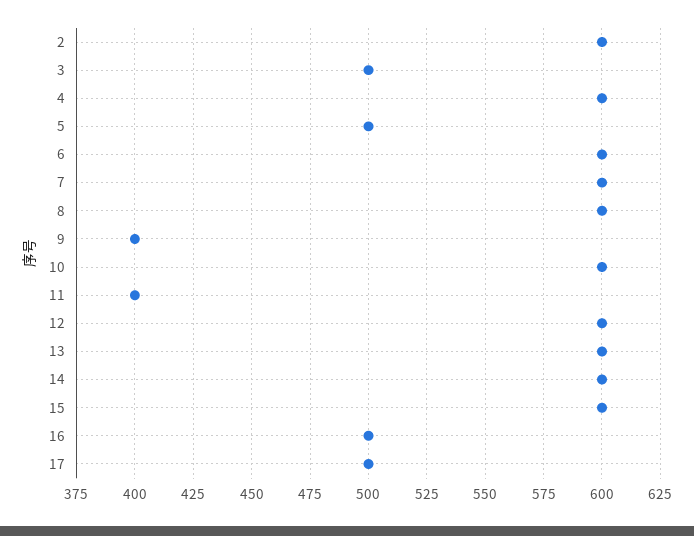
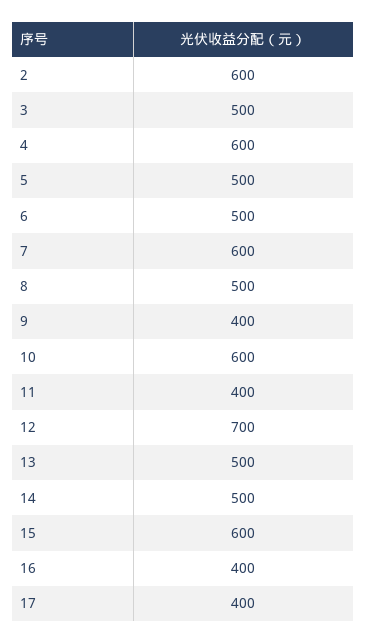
  {
    "2": 600,
    "3": 500,
    "4": 600,
    "5": 500,
-   "6": 600,
+   "6": 500,
    "7": 600,
-   "8": 600,
+   "8": 500,
    "9": 400,
    "10": 600,
    "11": 400,
-   "12": 600,
+   "12": 700,
-   "13": 600,
+   "13": 500,
-   "14": 600,
+   "14": 500,
    "15": 600,
-   "16": 500,
+   "16": 400,
-   "17": 500
+   "17": 400
  }

